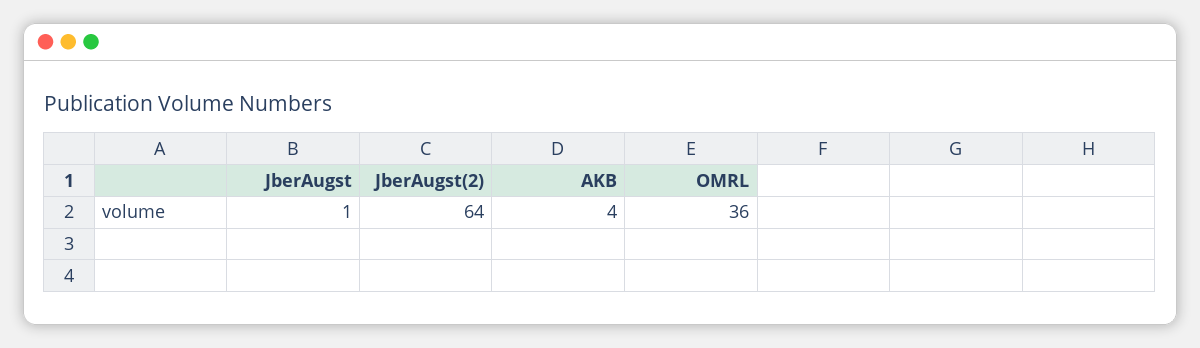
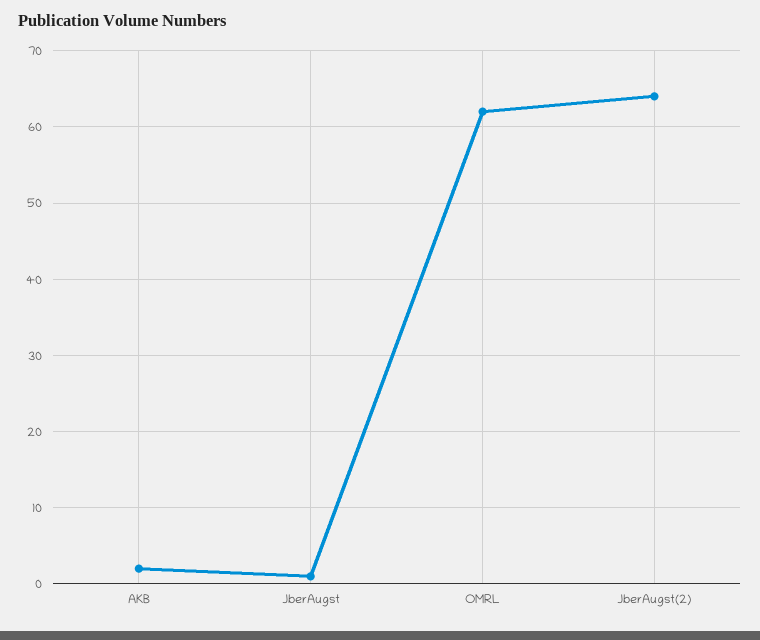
  {
    "JberAugst": 1,
    "JberAugst(2)": 64,
-   "AKB": 4,
+   "AKB": 2,
-   "OMRL": 36
+   "OMRL": 62
  }

